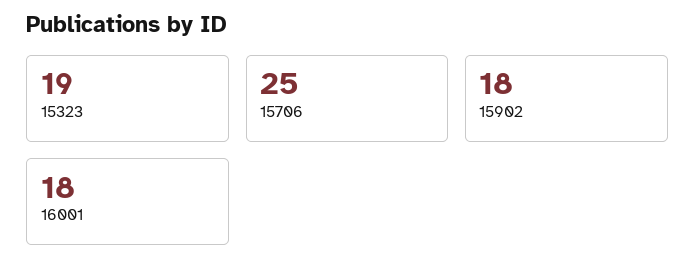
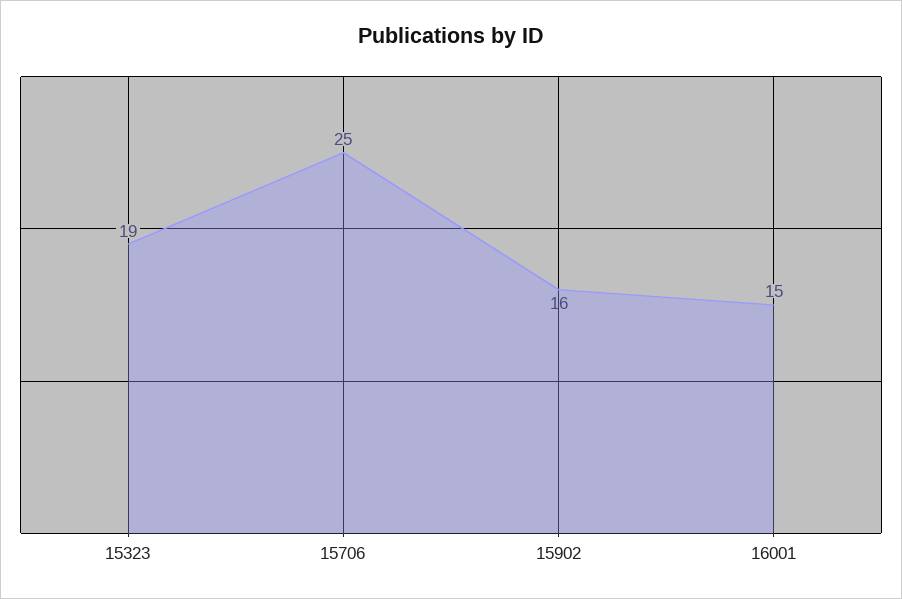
  {
    "15323": 19,
    "15706": 25,
-   "15902": 18,
+   "15902": 16,
-   "16001": 18
+   "16001": 15
  }

